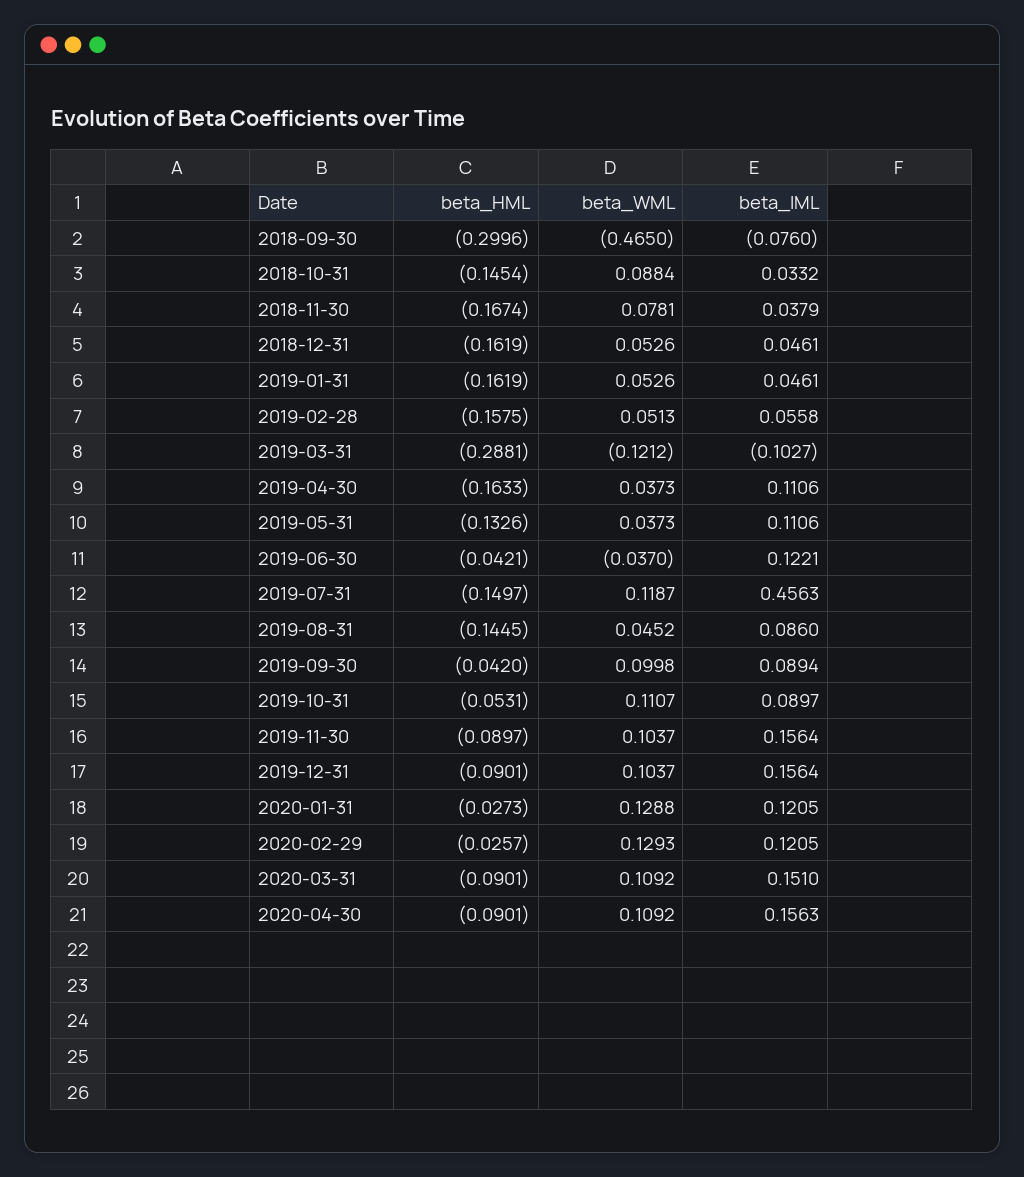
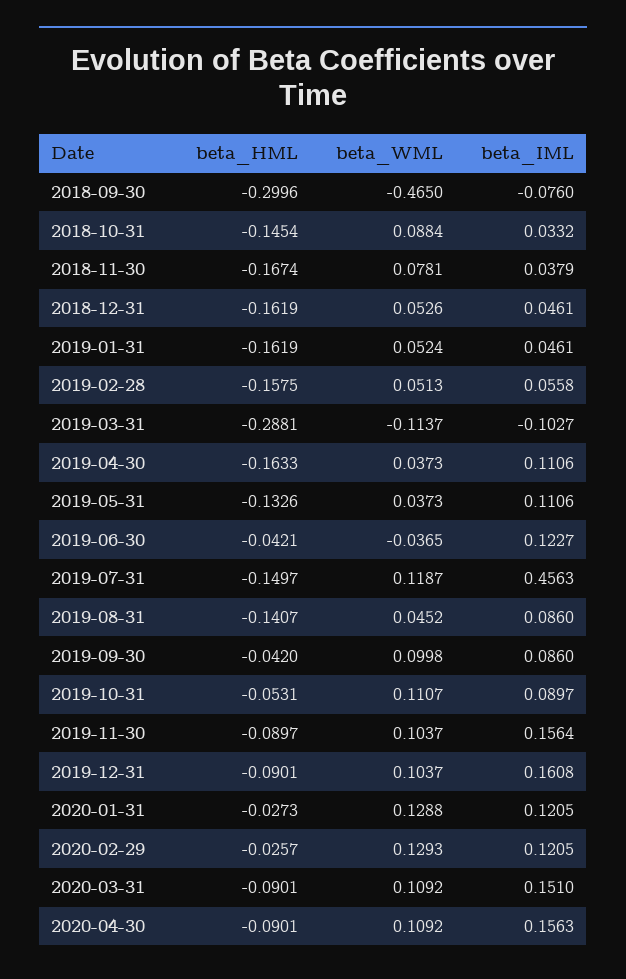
  {
    "beta_HML": {
      "2018-09-30": -0.2996,
      "2018-10-31": -0.1454,
      "2018-11-30": -0.1674,
      "2018-12-31": -0.1619,
      "2019-01-31": -0.1619,
      "2019-02-28": -0.1575,
      "2019-03-31": -0.2881,
      "2019-04-30": -0.1633,
      "2019-05-31": -0.1326,
      "2019-06-30": -0.0421,
      "2019-07-31": -0.1497,
-     "2019-08-31": -0.1445,
+     "2019-08-31": -0.1407,
      "2019-09-30": -0.042,
      "2019-10-31": -0.0531,
      "2019-11-30": -0.0897,
      "2019-12-31": -0.0901,
      "2020-01-31": -0.0273,
      "2020-02-29": -0.0257,
      "2020-03-31": -0.0901,
      "2020-04-30": -0.0901
    },
    "beta_WML": {
      "2018-09-30": -0.465,
      "2018-10-31": 0.0884,
      "2018-11-30": 0.0781,
      "2018-12-31": 0.0526,
-     "2019-01-31": 0.0526,
+     "2019-01-31": 0.0524,
      "2019-02-28": 0.0513,
-     "2019-03-31": -0.1212,
+     "2019-03-31": -0.1137,
      "2019-04-30": 0.0373,
      "2019-05-31": 0.0373,
-     "2019-06-30": -0.037,
+     "2019-06-30": -0.0365,
      "2019-07-31": 0.1187,
      "2019-08-31": 0.0452,
      "2019-09-30": 0.0998,
      "2019-10-31": 0.1107,
      "2019-11-30": 0.1037,
      "2019-12-31": 0.1037,
      "2020-01-31": 0.1288,
      "2020-02-29": 0.1293,
      "2020-03-31": 0.1092,
      "2020-04-30": 0.1092
    },
    "beta_IML": {
      "2018-09-30": -0.076,
      "2018-10-31": 0.0332,
      "2018-11-30": 0.0379,
      "2018-12-31": 0.0461,
      "2019-01-31": 0.0461,
      "2019-02-28": 0.0558,
      "2019-03-31": -0.1027,
      "2019-04-30": 0.1106,
      "2019-05-31": 0.1106,
-     "2019-06-30": 0.1221,
+     "2019-06-30": 0.1227,
      "2019-07-31": 0.4563,
      "2019-08-31": 0.086,
-     "2019-09-30": 0.0894,
+     "2019-09-30": 0.086,
      "2019-10-31": 0.0897,
      "2019-11-30": 0.1564,
-     "2019-12-31": 0.1564,
+     "2019-12-31": 0.1608,
      "2020-01-31": 0.1205,
      "2020-02-29": 0.1205,
      "2020-03-31": 0.151,
      "2020-04-30": 0.1563
    }
  }

